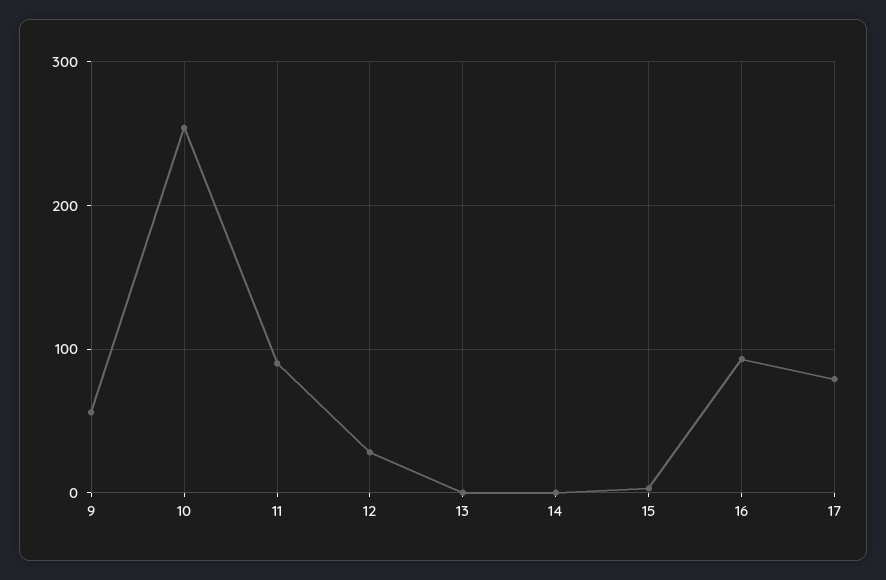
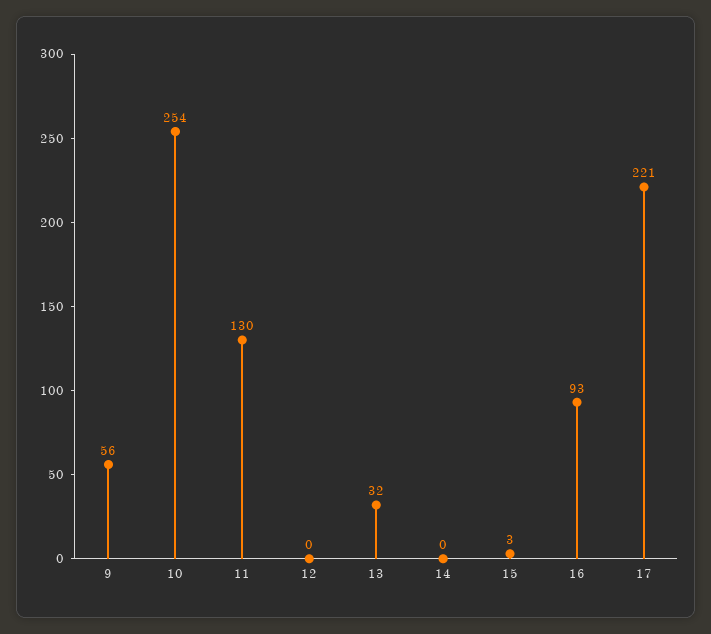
  {
    "9": 56,
    "10": 254,
-   "11": 90,
+   "11": 130,
-   "12": 30,
+   "12": 0,
-   "13": 0,
+   "13": 32,
    "14": 0,
    "15": 3,
    "16": 93,
-   "17": 80
+   "17": 221
  }

